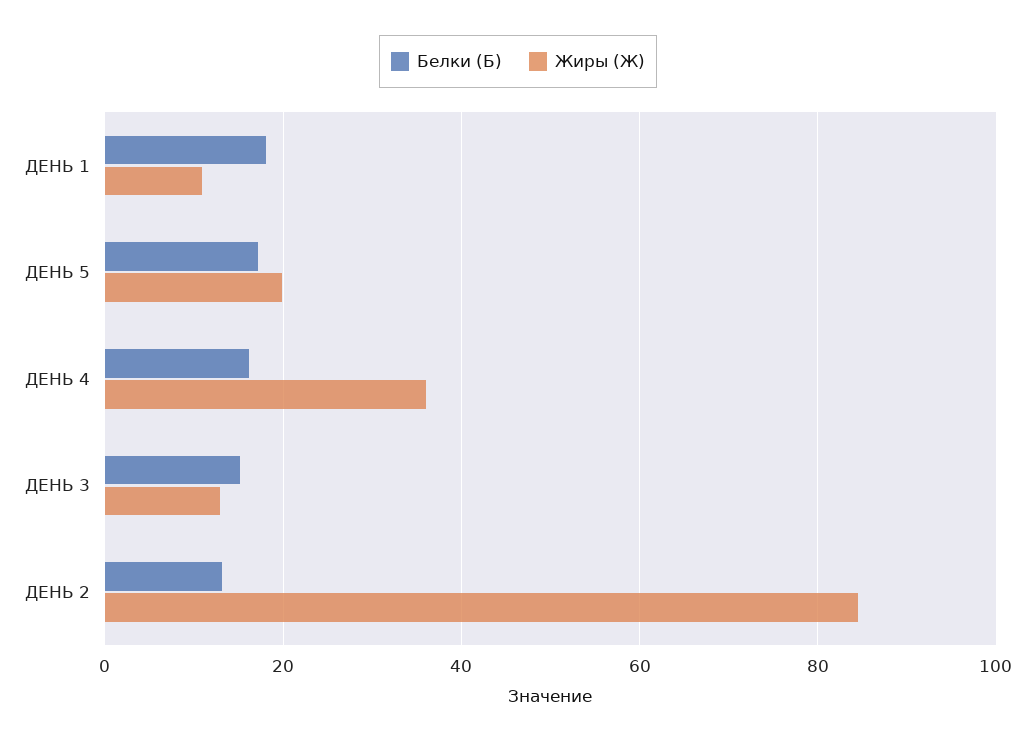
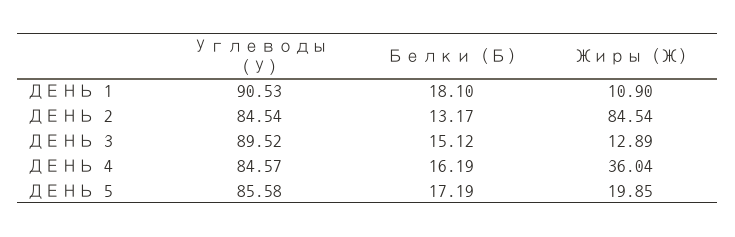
  {
    "Белки (Б)": {
      "ДЕНЬ 1": 18.1,
      "ДЕНЬ 5": 17.19,
      "ДЕНЬ 4": 16.19,
      "ДЕНЬ 3": 15.12,
      "ДЕНЬ 2": 13.17
    },
    "Жиры (Ж)": {
      "ДЕНЬ 1": 10.9,
      "ДЕНЬ 5": 19.85,
      "ДЕНЬ 4": 36.04,
      "ДЕНЬ 3": 12.89,
      "ДЕНЬ 2": 84.54
-   }
+   },
+   "Углеводы (У)": {
+     "ДЕНЬ 1": 90.53,
+     "ДЕНЬ 2": 84.54,
+     "ДЕНЬ 3": 89.52,
+     "ДЕНЬ 4": 84.57,
+     "ДЕНЬ 5": 85.58
+   }
  }

